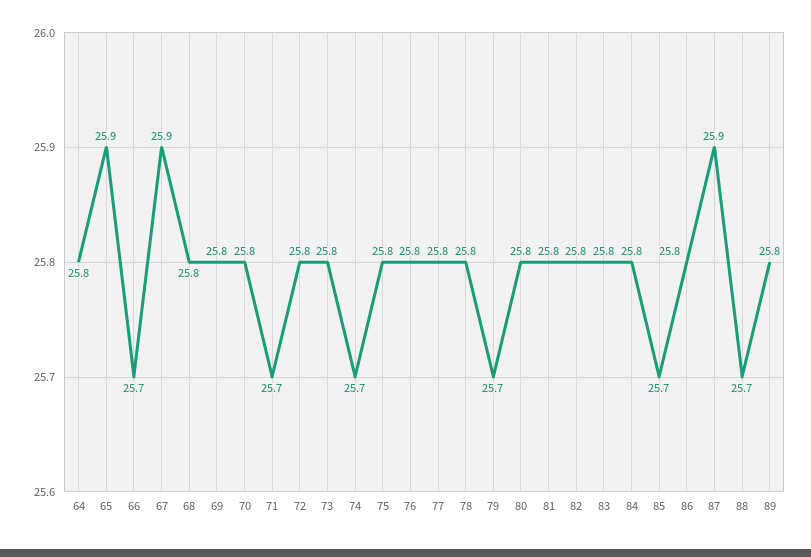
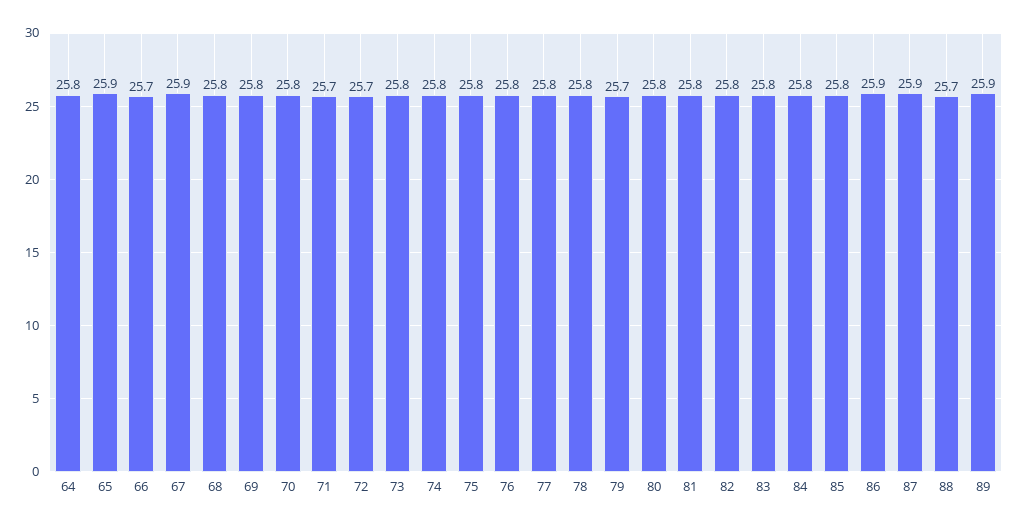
  {
    "64": 25.8,
    "65": 25.9,
    "66": 25.7,
    "67": 25.9,
    "68": 25.8,
    "69": 25.8,
    "70": 25.8,
    "71": 25.7,
-   "72": 25.8,
+   "72": 25.7,
    "73": 25.8,
-   "74": 25.7,
+   "74": 25.8,
    "75": 25.8,
    "76": 25.8,
    "77": 25.8,
    "78": 25.8,
    "79": 25.7,
    "80": 25.8,
    "81": 25.8,
    "82": 25.8,
    "83": 25.8,
    "84": 25.8,
-   "85": 25.7,
+   "85": 25.8,
-   "86": 25.8,
+   "86": 25.9,
    "87": 25.9,
    "88": 25.7,
-   "89": 25.8
+   "89": 25.9
  }

